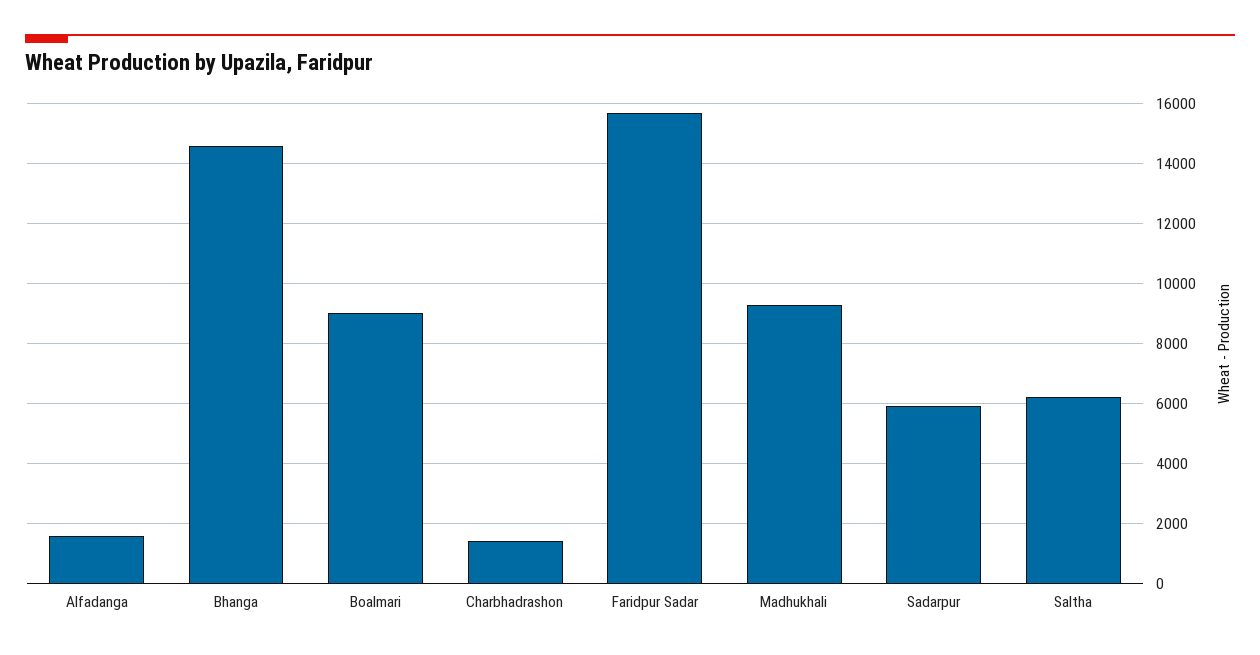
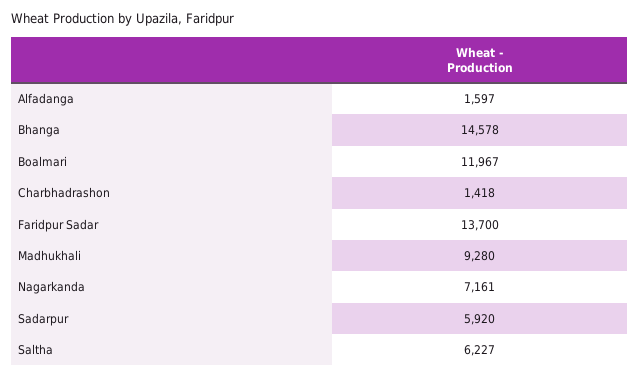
  {
    "Alfadanga": 1597,
    "Bhanga": 14578,
-   "Boalmari": 9000,
+   "Boalmari": 11967,
    "Charbhadrashon": 1418,
-   "Faridpur Sadar": 15750,
+   "Faridpur Sadar": 13700,
    "Madhukhali": 9280,
    "Sadarpur": 5920,
-   "Saltha": 6227
+   "Saltha": 6227,
+   "Nagarkanda": 7161
  }

